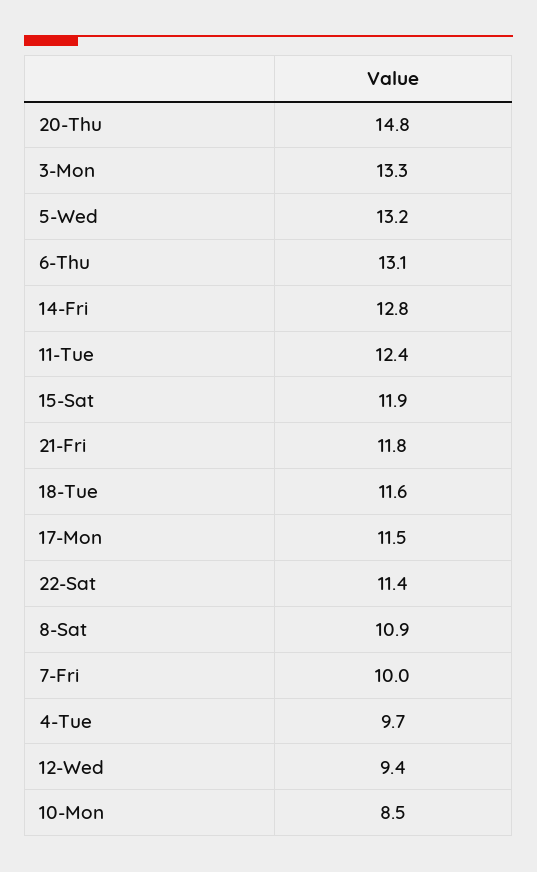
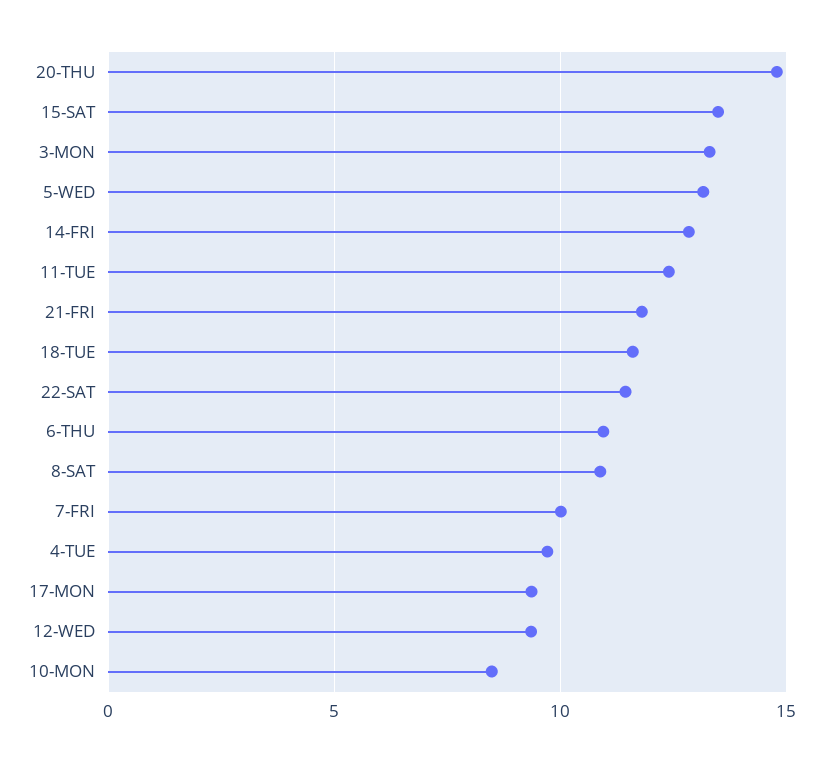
  {
    "20-Thu": 14.8,
    "3-Mon": 13.3,
    "5-Wed": 13.2,
-   "6-Thu": 13.1,
+   "6-Thu": 11,
    "14-Fri": 12.8,
    "11-Tue": 12.4,
-   "15-Sat": 11.9,
+   "15-Sat": 13.5,
    "21-Fri": 11.8,
    "18-Tue": 11.6,
-   "17-Mon": 11.5,
+   "17-Mon": 9.5,
    "22-Sat": 11.4,
    "8-Sat": 10.9,
    "7-Fri": 10,
    "4-Tue": 9.7,
    "12-Wed": 9.4,
    "10-Mon": 8.5
  }

